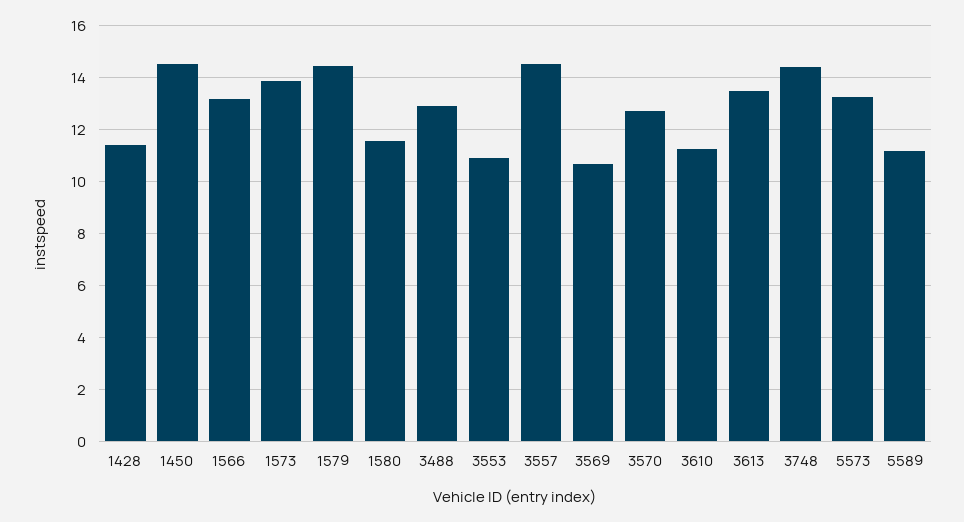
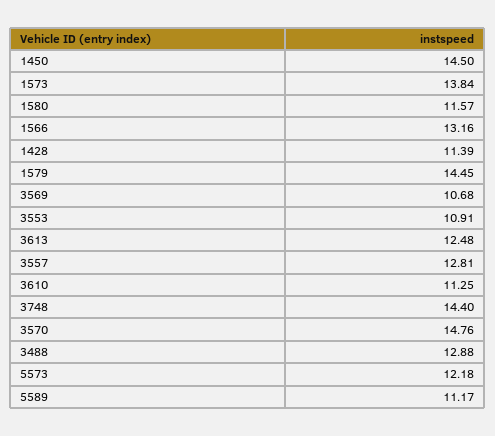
  {
    "1428": 11.39,
    "1450": 14.5,
    "1566": 13.16,
    "1573": 13.84,
    "1579": 14.45,
    "1580": 11.57,
    "3488": 12.88,
    "3553": 10.91,
-   "3557": 14.5,
+   "3557": 12.81,
    "3569": 10.68,
-   "3570": 12.75,
+   "3570": 14.76,
    "3610": 11.25,
-   "3613": 13.5,
+   "3613": 12.48,
    "3748": 14.4,
-   "5573": 13.25,
+   "5573": 12.18,
    "5589": 11.17
  }

